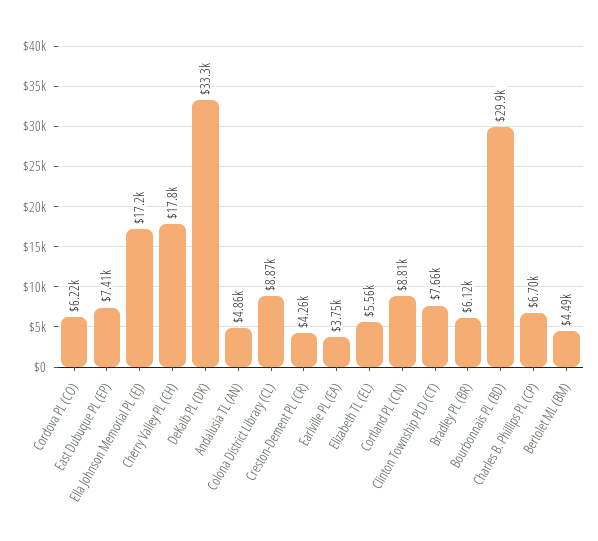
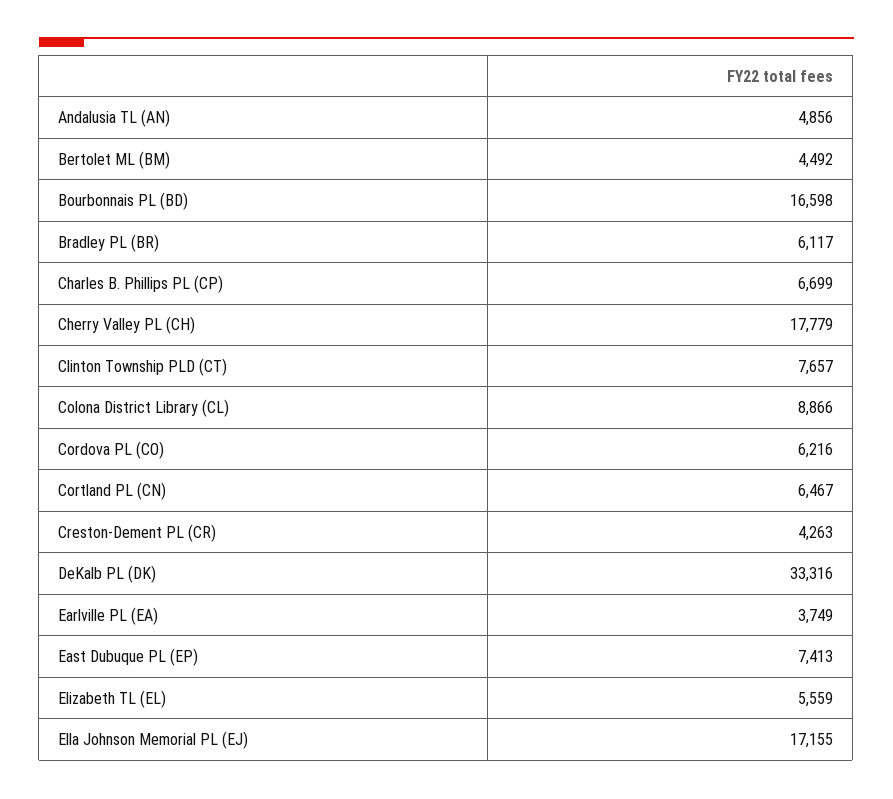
  {
    "Cordova PL (CO)": 6216,
    "East Dubuque PL (EP)": 7413,
    "Ella Johnson Memorial PL (EJ)": 17155,
    "Cherry Valley PL (CH)": 17779,
    "DeKalb PL (DK)": 33316,
    "Andalusia TL (AN)": 4856,
    "Colona District Library (CL)": 8866,
    "Creston-Dement PL (CR)": 4263,
    "Earlville PL (EA)": 3749,
    "Elizabeth TL (EL)": 5559,
-   "Cortland PL (CN)": 8810,
+   "Cortland PL (CN)": 6467,
    "Clinton Township PLD (CT)": 7657,
    "Bradley PL (BR)": 6117,
-   "Bourbonnais PL (BD)": 29900,
+   "Bourbonnais PL (BD)": 16598,
    "Charles B. Phillips PL (CP)": 6699,
    "Bertolet ML (BM)": 4492
  }

